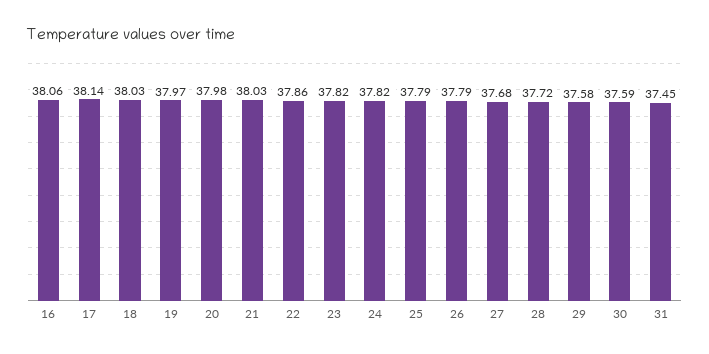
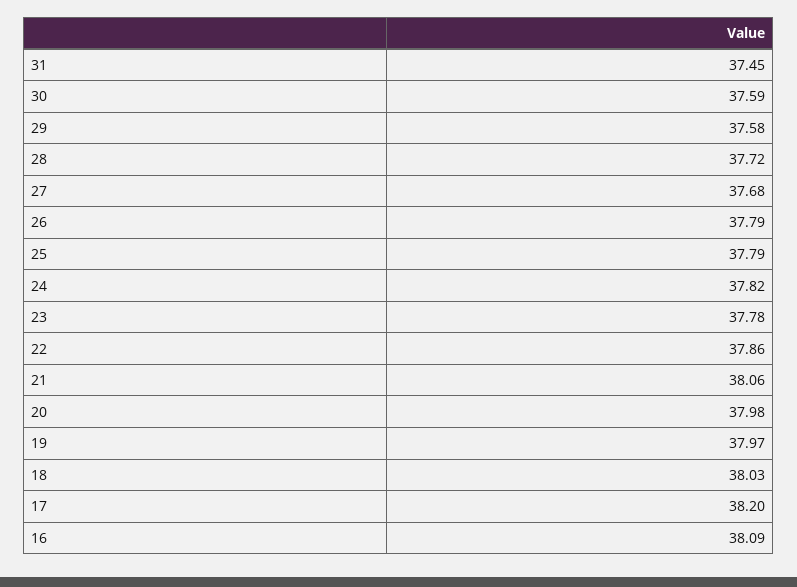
  {
-   "16": 38.06,
+   "16": 38.09,
-   "17": 38.14,
+   "17": 38.2,
    "18": 38.03,
    "19": 37.97,
    "20": 37.98,
-   "21": 38.03,
+   "21": 38.06,
    "22": 37.86,
-   "23": 37.82,
+   "23": 37.78,
    "24": 37.82,
    "25": 37.79,
    "26": 37.79,
    "27": 37.68,
    "28": 37.72,
    "29": 37.58,
    "30": 37.59,
    "31": 37.45
  }

